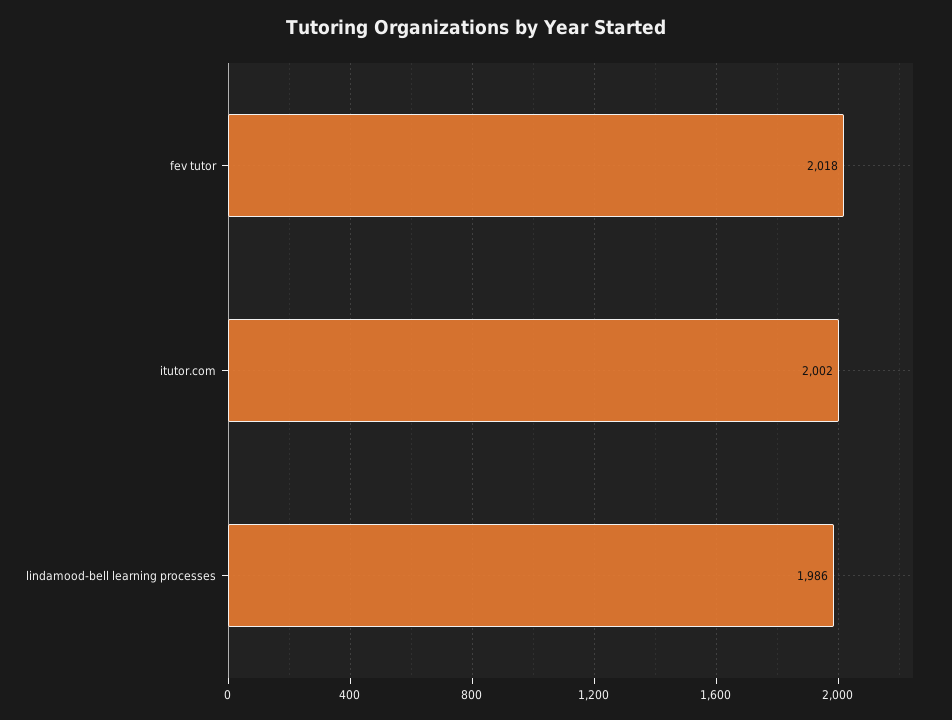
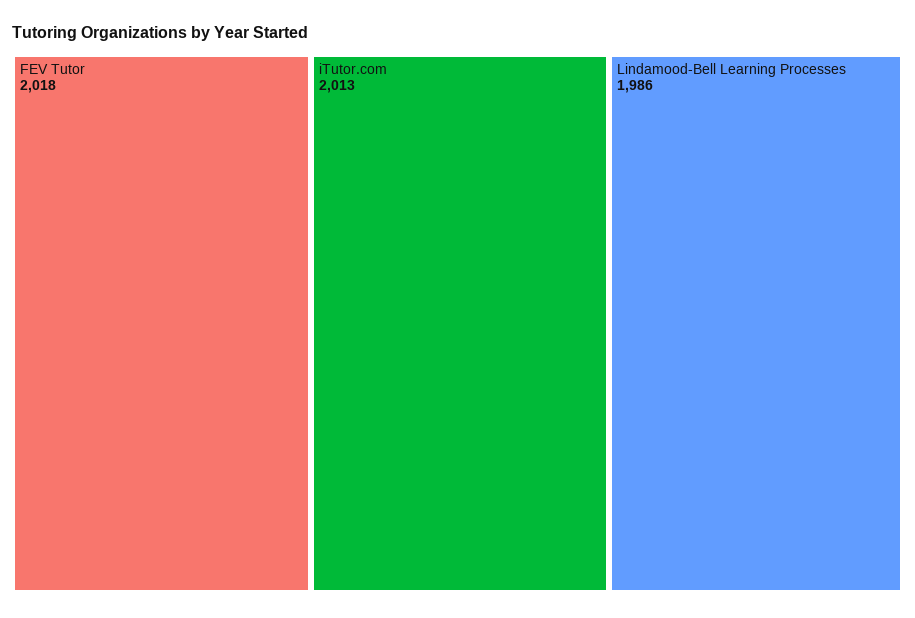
  {
    "fev tutor": 2018,
-   "itutor.com": 2002,
+   "itutor.com": 2013,
    "lindamood-bell learning processes": 1986
  }

